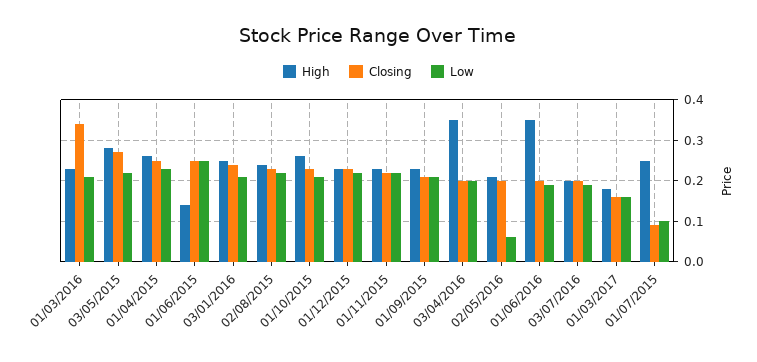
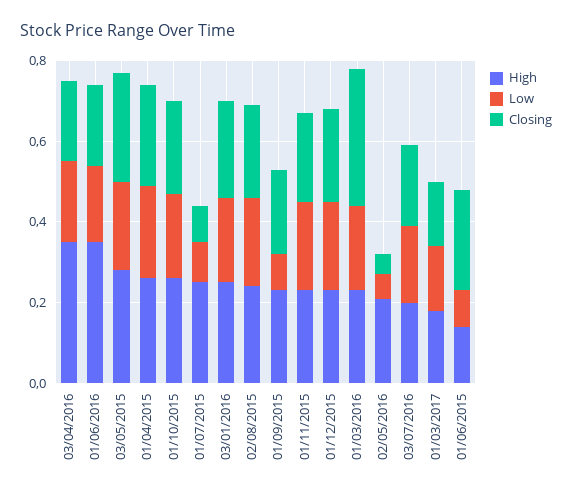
  {
    "High": {
      "01/03/2016": 0.25,
      "03/05/2015": 0.3,
      "01/04/2015": 0.25,
      "01/06/2015": 0.15,
      "03/01/2016": 0.25,
      "02/08/2015": 0.25,
      "01/10/2015": 0.25,
      "01/12/2015": 0.25,
      "01/11/2015": 0.25,
      "01/09/2015": 0.25,
      "03/04/2016": 0.35,
      "02/05/2016": 0.2,
      "01/06/2016": 0.35,
      "03/07/2016": 0.2,
      "01/03/2017": 0.2,
      "01/07/2015": 0.25
    },
    "Closing": {
      "01/03/2016": 0.35,
      "03/05/2015": 0.25,
      "01/04/2015": 0.25,
      "01/06/2015": 0.25,
      "03/01/2016": 0.25,
      "02/08/2015": 0.25,
      "01/10/2015": 0.25,
      "01/12/2015": 0.25,
      "01/11/2015": 0.2,
      "01/09/2015": 0.2,
      "03/04/2016": 0.2,
-     "02/05/2016": 0.2,
+     "02/05/2016": 0.05,
      "01/06/2016": 0.2,
      "03/07/2016": 0.2,
      "01/03/2017": 0.15,
      "01/07/2015": 0.1
    },
    "Low": {
      "01/03/2016": 0.2,
      "03/05/2015": 0.2,
      "01/04/2015": 0.25,
-     "01/06/2015": 0.25,
+     "01/06/2015": 0.1,
      "03/01/2016": 0.2,
      "02/08/2015": 0.2,
      "01/10/2015": 0.2,
      "01/12/2015": 0.2,
      "01/11/2015": 0.2,
-     "01/09/2015": 0.2,
+     "01/09/2015": 0.1,
      "03/04/2016": 0.2,
      "02/05/2016": 0.05,
      "01/06/2016": 0.2,
      "03/07/2016": 0.2,
      "01/03/2017": 0.15,
      "01/07/2015": 0.1
    }
  }

